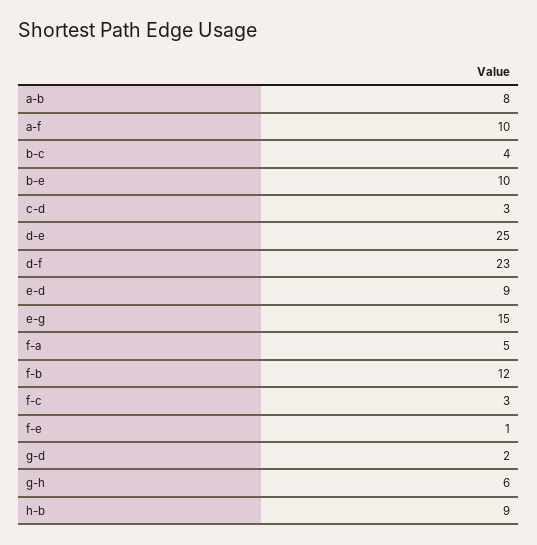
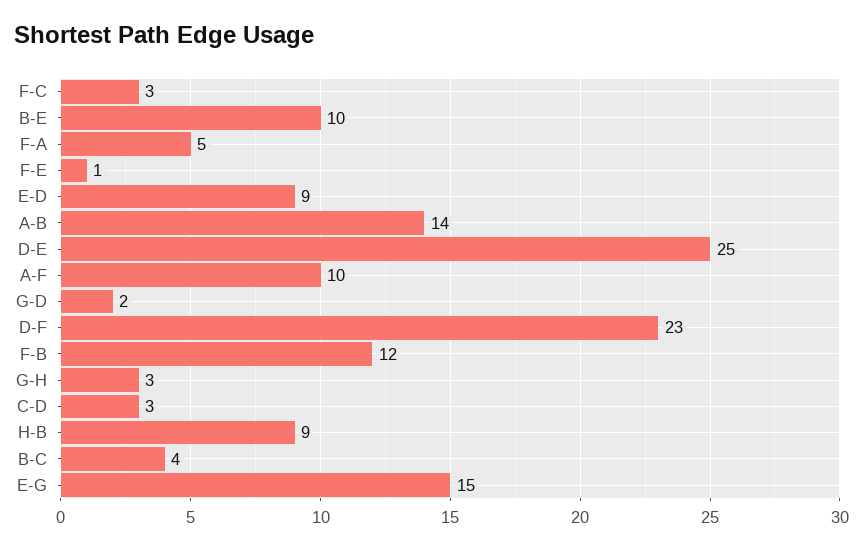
  {
-   "a-b": 8,
+   "a-b": 14,
    "a-f": 10,
    "b-c": 4,
    "b-e": 10,
    "c-d": 3,
    "d-e": 25,
    "d-f": 23,
    "e-d": 9,
    "e-g": 15,
    "f-a": 5,
    "f-b": 12,
    "f-c": 3,
    "f-e": 1,
    "g-d": 2,
-   "g-h": 6,
+   "g-h": 3,
    "h-b": 9
  }

